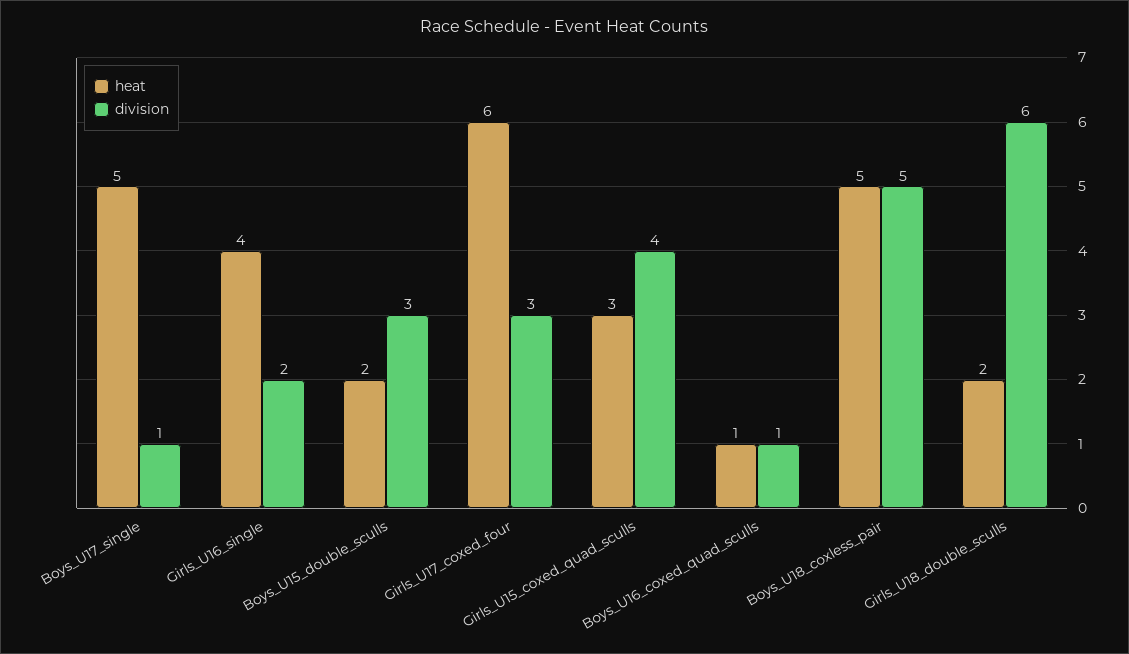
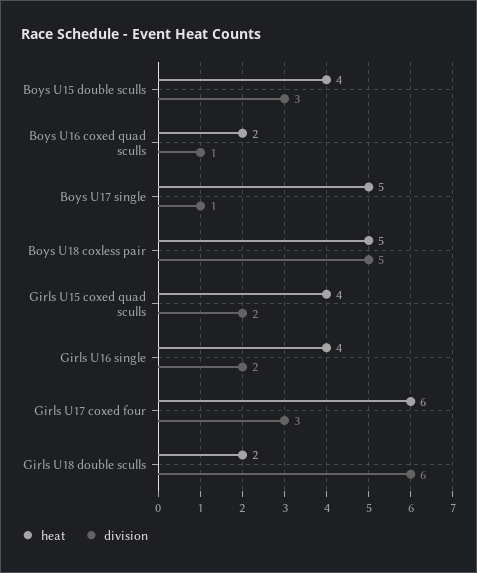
  {
    "heat": {
      "Boys_U17_single": 5,
      "Girls_U16_single": 4,
-     "Boys_U15_double_sculls": 2,
+     "Boys_U15_double_sculls": 4,
      "Girls_U17_coxed_four": 6,
-     "Girls_U15_coxed_quad_sculls": 3,
+     "Girls_U15_coxed_quad_sculls": 4,
-     "Boys_U16_coxed_quad_sculls": 1,
+     "Boys_U16_coxed_quad_sculls": 2,
      "Boys_U18_coxless_pair": 5,
      "Girls_U18_double_sculls": 2
    },
    "division": {
      "Boys_U17_single": 1,
      "Girls_U16_single": 2,
      "Boys_U15_double_sculls": 3,
      "Girls_U17_coxed_four": 3,
-     "Girls_U15_coxed_quad_sculls": 4,
+     "Girls_U15_coxed_quad_sculls": 2,
      "Boys_U16_coxed_quad_sculls": 1,
      "Boys_U18_coxless_pair": 5,
      "Girls_U18_double_sculls": 6
    }
  }

